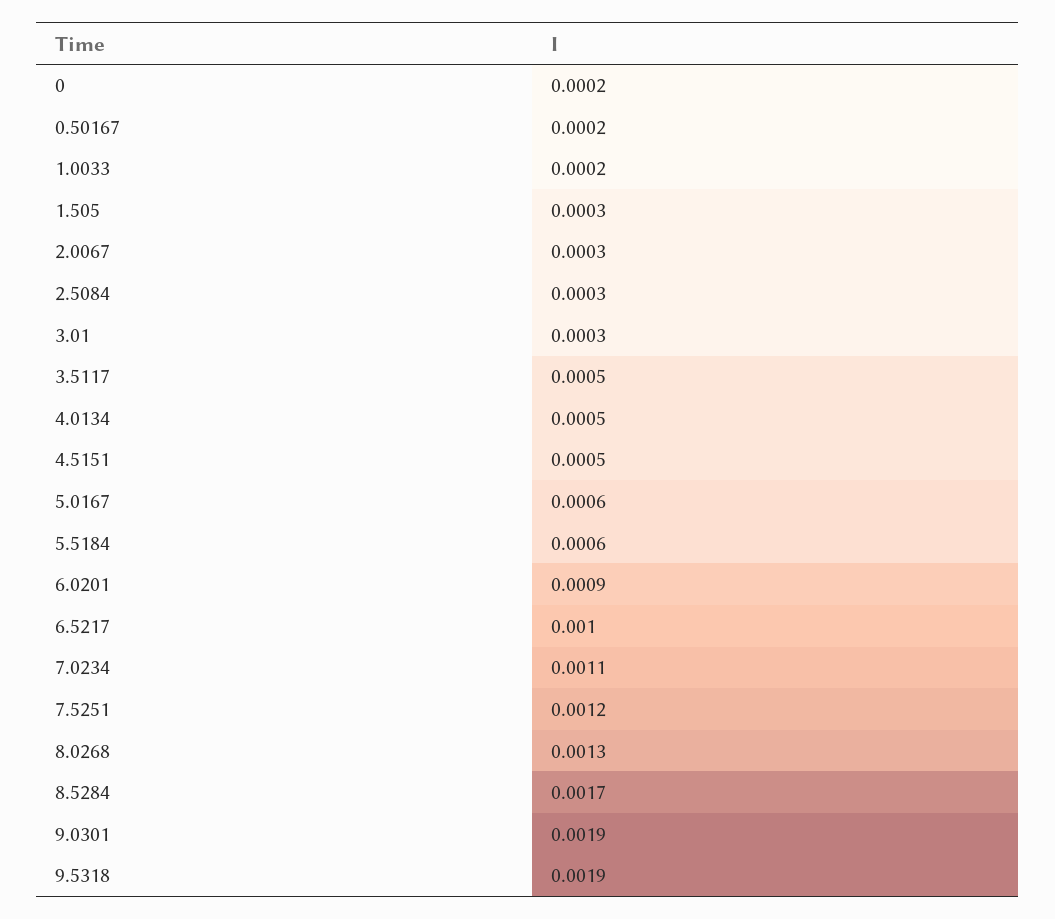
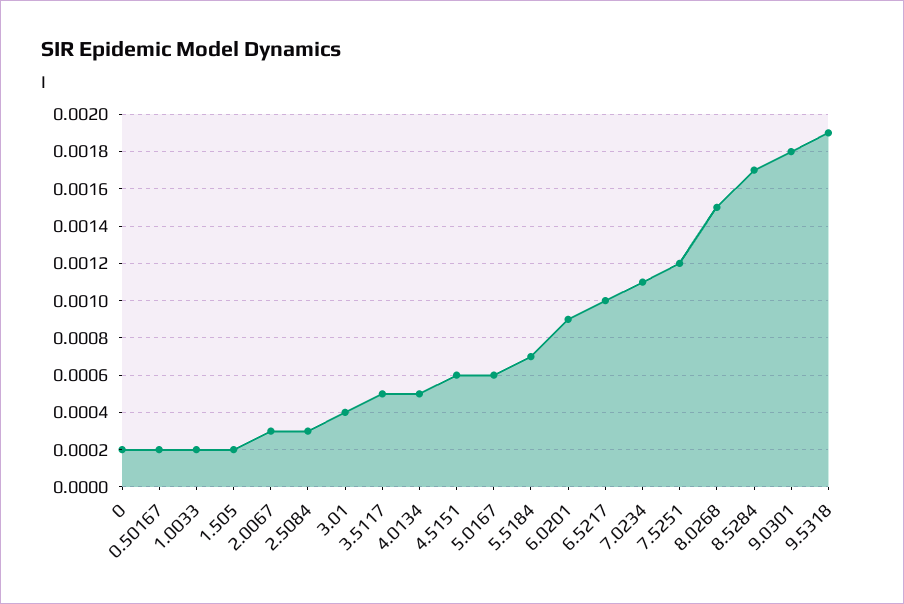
  {
    "0": 0.0002,
    "0.50167": 0.0002,
    "1.0033": 0.0002,
-   "1.505": 0.0003,
+   "1.505": 0.0002,
    "2.0067": 0.0003,
    "2.5084": 0.0003,
-   "3.01": 0.0003,
+   "3.01": 0.0004,
    "3.5117": 0.0005,
    "4.0134": 0.0005,
-   "4.5151": 0.0005,
+   "4.5151": 0.0006,
    "5.0167": 0.0006,
-   "5.5184": 0.0006,
+   "5.5184": 0.0007,
    "6.0201": 0.0009,
    "6.5217": 0.001,
    "7.0234": 0.0011,
    "7.5251": 0.0012,
-   "8.0268": 0.0013,
+   "8.0268": 0.0015,
    "8.5284": 0.0017,
-   "9.0301": 0.0019,
+   "9.0301": 0.0018,
    "9.5318": 0.0019
  }

